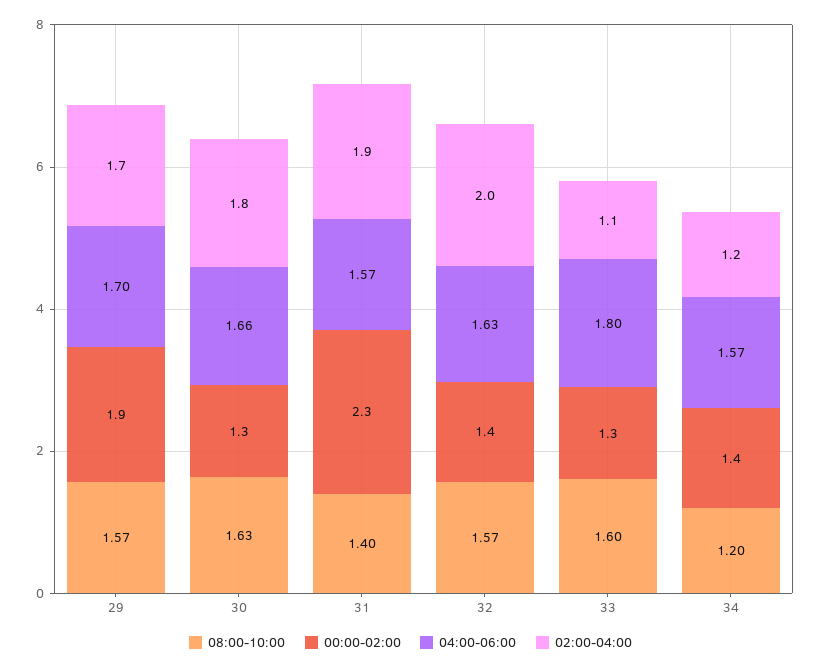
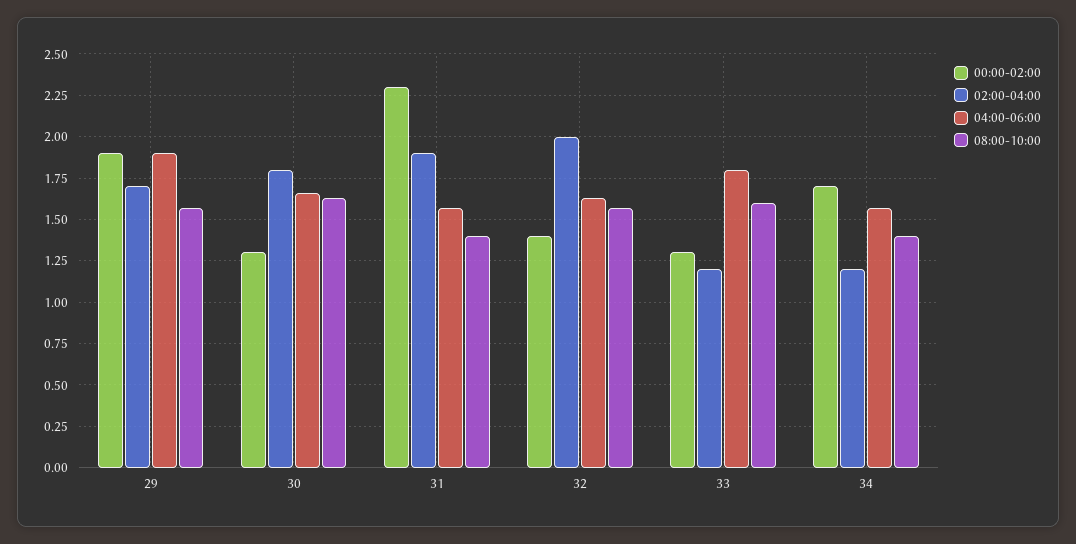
  {
    "08:00-10:00": {
      "29": 1.57,
      "30": 1.63,
      "31": 1.4,
      "32": 1.57,
      "33": 1.6,
-     "34": 1.2
+     "34": 1.4
    },
    "00:00-02:00": {
      "29": 1.9,
      "30": 1.3,
      "31": 2.3,
      "32": 1.4,
      "33": 1.3,
-     "34": 1.4
+     "34": 1.7
    },
    "04:00-06:00": {
-     "29": 1.7,
+     "29": 1.9,
      "30": 1.66,
      "31": 1.57,
      "32": 1.63,
      "33": 1.8,
      "34": 1.57
    },
    "02:00-04:00": {
      "29": 1.7,
      "30": 1.8,
      "31": 1.9,
      "32": 2,
-     "33": 1.1,
+     "33": 1.2,
      "34": 1.2
    }
  }

